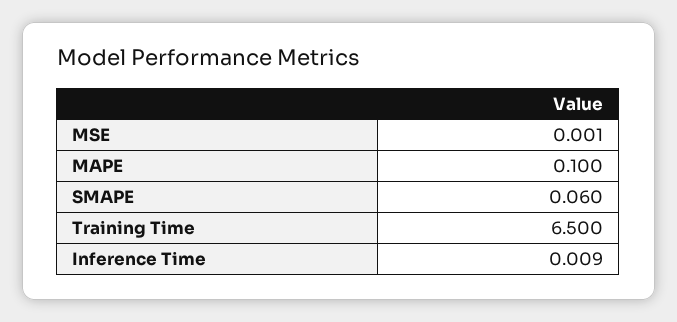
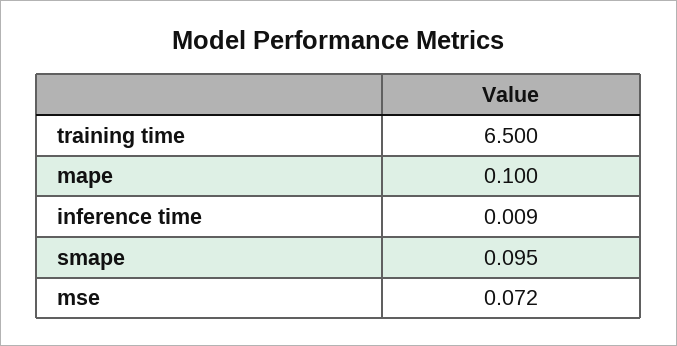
  {
-   "MSE": 0.001,
+   "MSE": 0.072,
    "MAPE": 0.1,
-   "SMAPE": 0.06,
+   "SMAPE": 0.095,
    "Training Time": 6.5,
    "Inference Time": 0.009
  }

